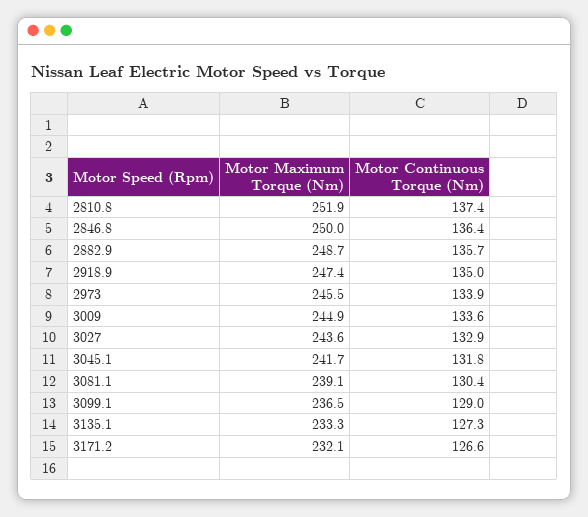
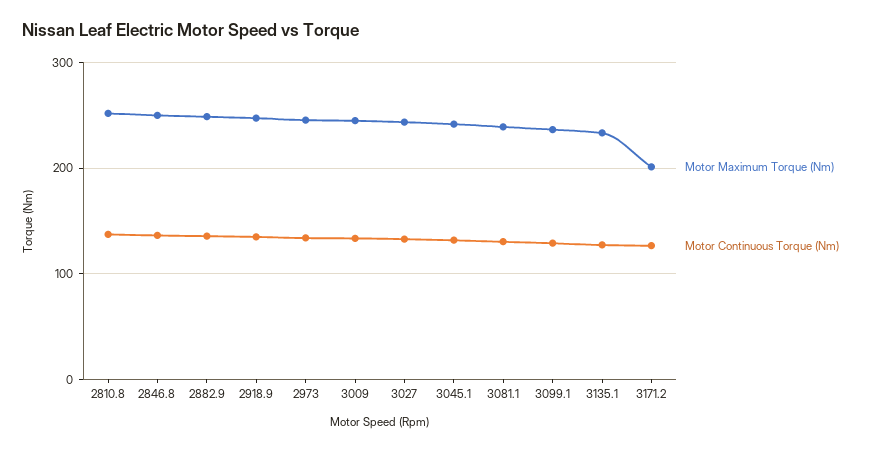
  {
    "Motor Maximum Torque (Nm)": {
      "2810.8": 251.9,
      "2846.8": 250,
      "2882.9": 248.7,
      "2918.9": 247.4,
      "2973": 245.5,
      "3009": 244.9,
      "3027": 243.6,
      "3045.1": 241.7,
      "3081.1": 239.1,
      "3099.1": 236.5,
      "3135.1": 233.3,
-     "3171.2": 232.1
+     "3171.2": 200
    },
    "Motor Continuous Torque (Nm)": {
      "2810.8": 137.4,
      "2846.8": 136.4,
      "2882.9": 135.7,
      "2918.9": 135,
      "2973": 133.9,
      "3009": 133.6,
      "3027": 132.9,
      "3045.1": 131.8,
      "3081.1": 130.4,
      "3099.1": 129,
      "3135.1": 127.3,
      "3171.2": 126.6
    }
  }

